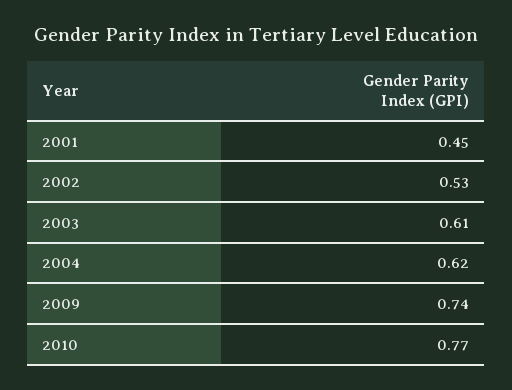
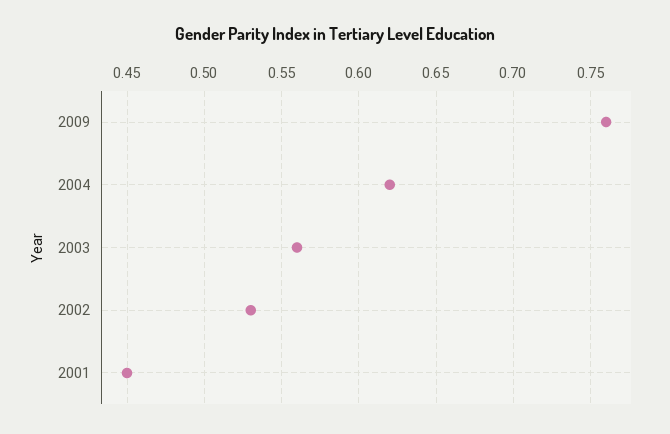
  {
    "2001": 0.45,
    "2002": 0.53,
-   "2003": 0.61,
+   "2003": 0.56,
    "2004": 0.62,
-   "2009": 0.74,
+   "2009": 0.76
-   "2010": 0.77
  }

